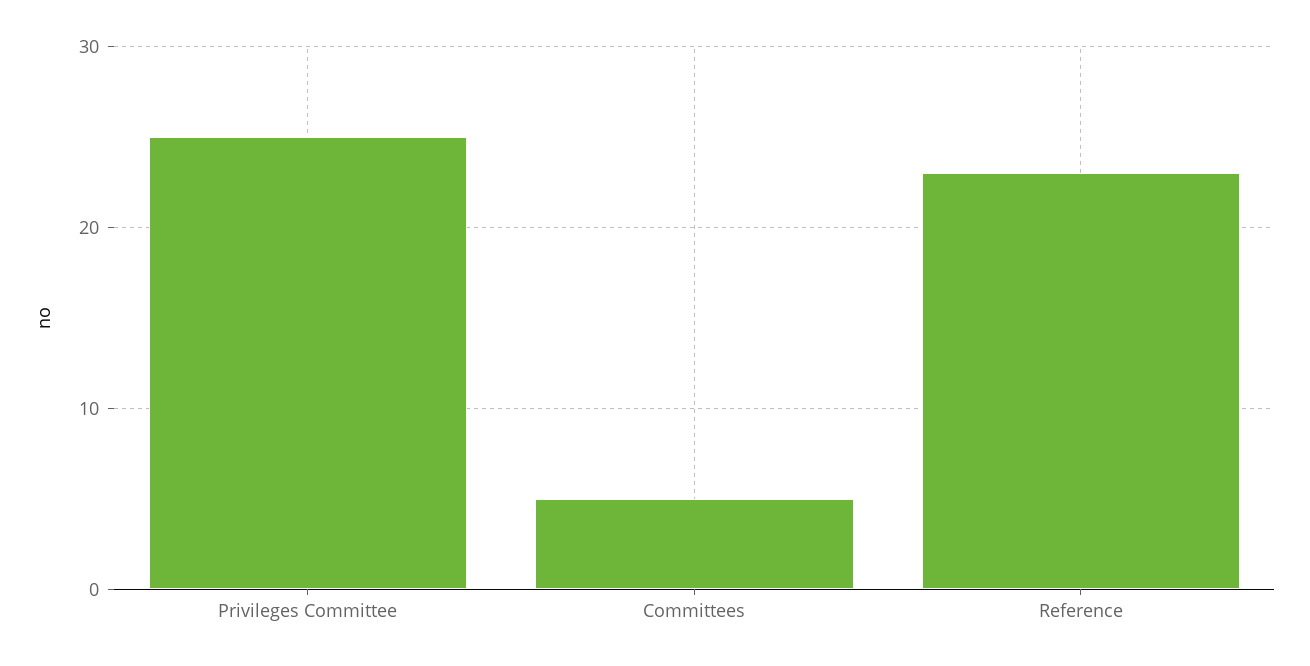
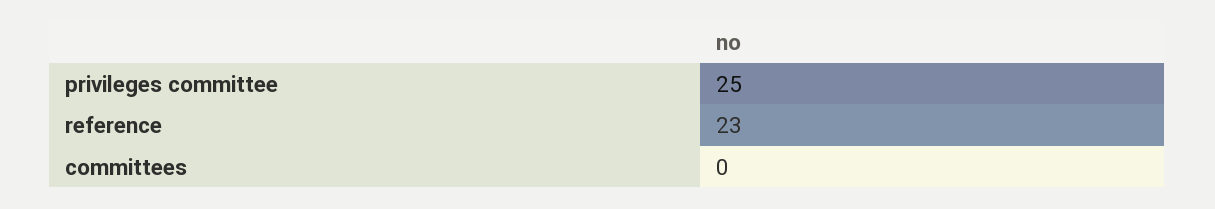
  {
    "Privileges Committee": 25,
-   "Committees": 5,
+   "Committees": 0,
    "Reference": 23
  }

